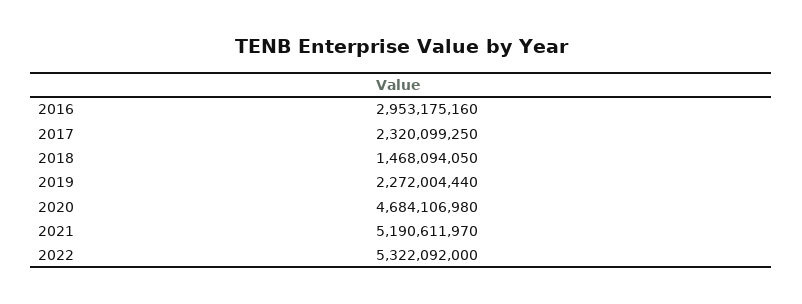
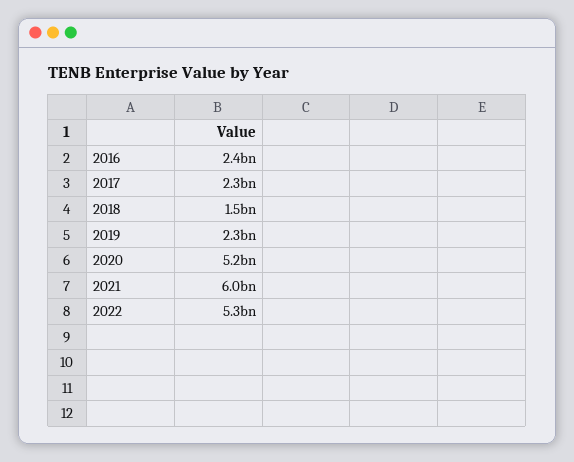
  {
-   "2016": 2953175160,
+   "2016": 2400000000,
    "2017": 2320099250,
    "2018": 1468094050,
    "2019": 2272004440,
-   "2020": 4684106980,
+   "2020": 5200000000,
-   "2021": 5190611970,
+   "2021": 6000000000,
    "2022": 5322092000
  }

